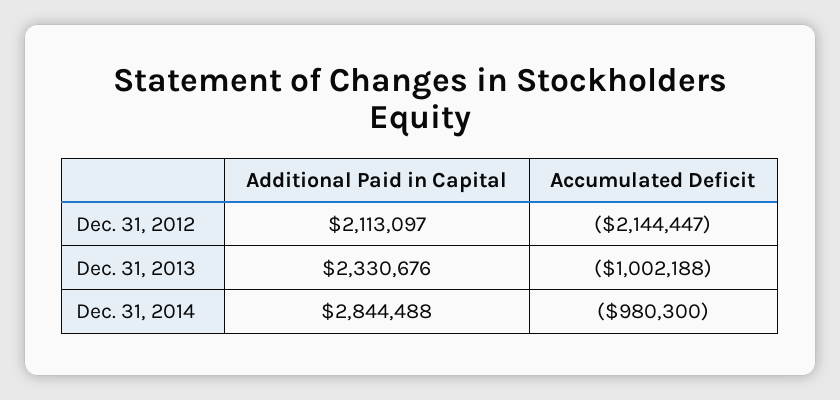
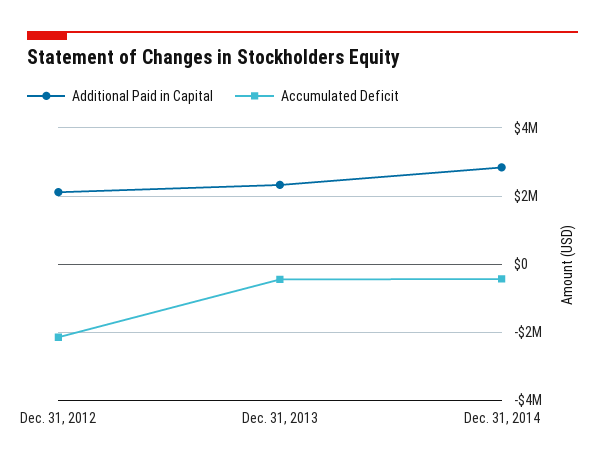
  {
    "Additional Paid in Capital": {
      "Dec. 31, 2012": 2113097,
      "Dec. 31, 2013": 2330676,
      "Dec. 31, 2014": 2844488
    },
    "Accumulated Deficit": {
      "Dec. 31, 2012": -2144447,
-     "Dec. 31, 2013": -1002188,
+     "Dec. 31, 2013": -400000,
-     "Dec. 31, 2014": -980300
+     "Dec. 31, 2014": -400000
    }
  }

